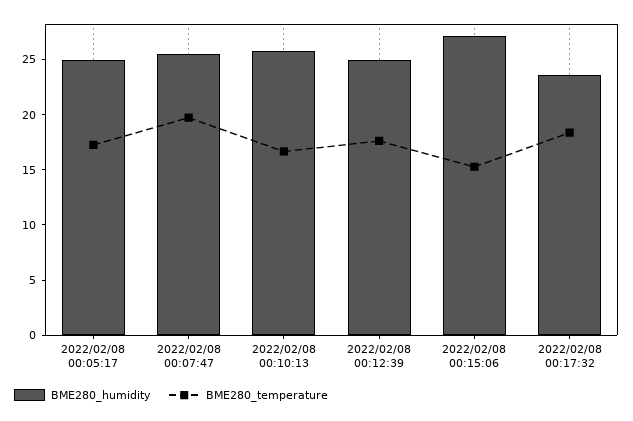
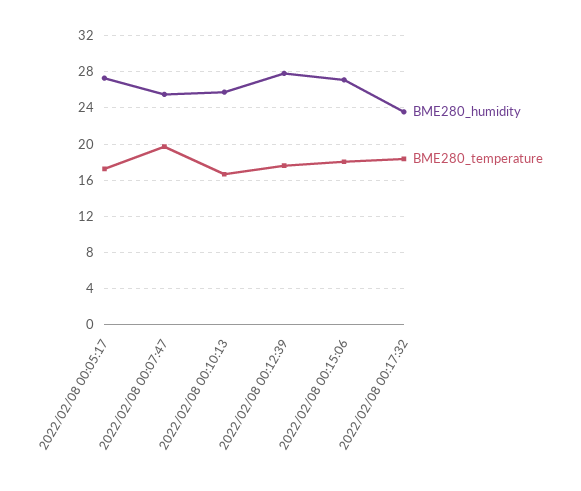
  {
    "BME280_humidity": {
-     "2022/02/08 00:05:17": 25,
+     "2022/02/08 00:05:17": 27,
      "2022/02/08 00:07:47": 25,
      "2022/02/08 00:10:13": 26,
-     "2022/02/08 00:12:39": 25,
+     "2022/02/08 00:12:39": 28,
      "2022/02/08 00:15:06": 27,
      "2022/02/08 00:17:32": 24
    },
    "BME280_temperature": {
      "2022/02/08 00:05:17": 17,
      "2022/02/08 00:07:47": 20,
      "2022/02/08 00:10:13": 17,
      "2022/02/08 00:12:39": 18,
-     "2022/02/08 00:15:06": 15,
+     "2022/02/08 00:15:06": 18,
      "2022/02/08 00:17:32": 18
    }
  }

